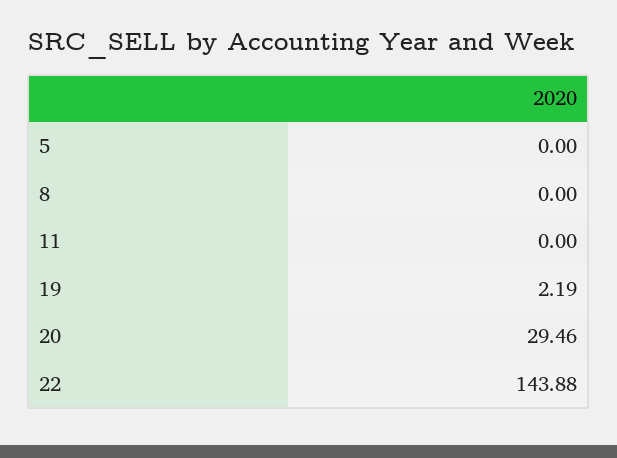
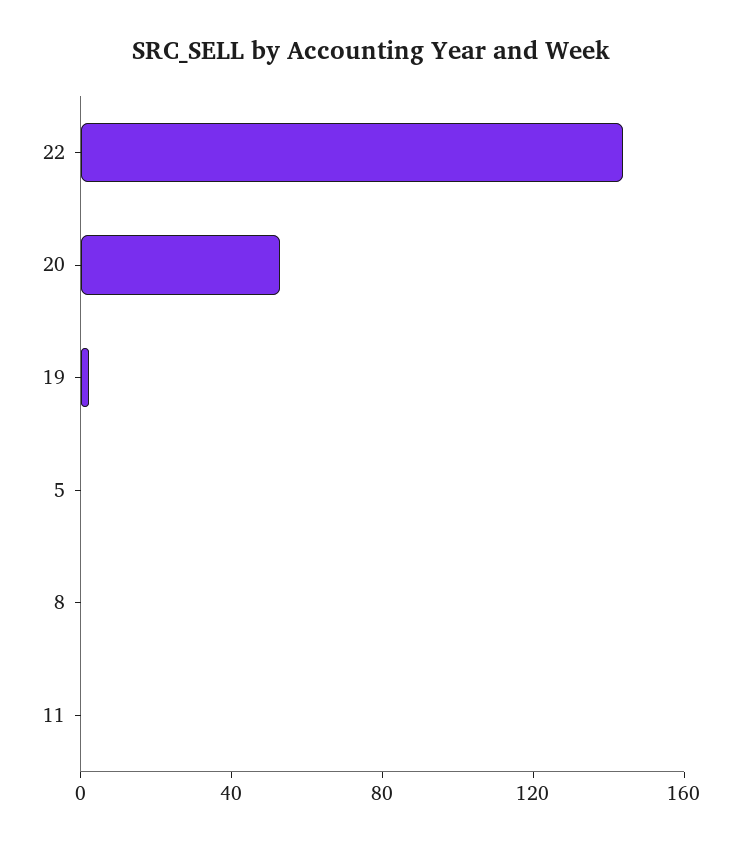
  {
    "5": 0,
    "8": 0,
    "11": 0,
    "19": 2.19,
-   "20": 29.46,
+   "20": 50,
    "22": 143.88
  }

